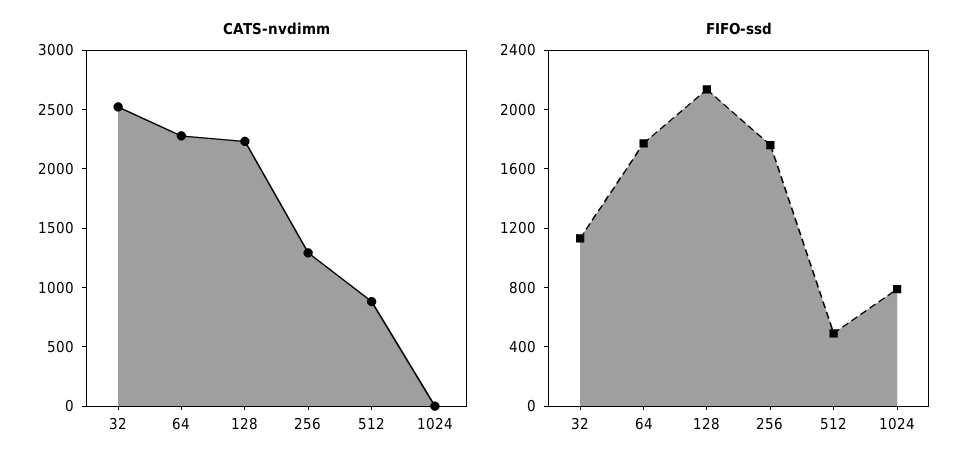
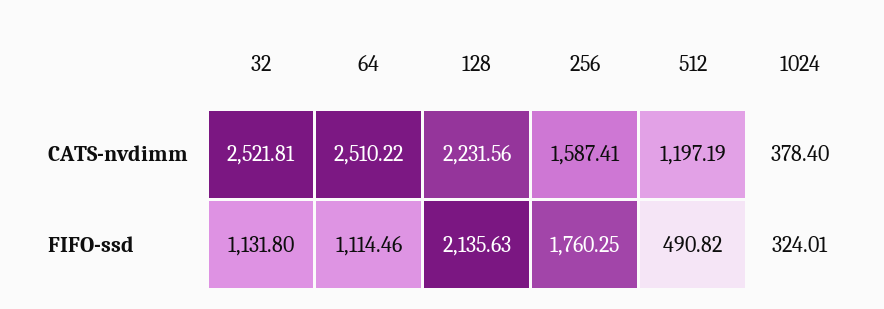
  {
    "CATS-nvdimm": {
      "32": 2521.81,
-     "64": 2300,
+     "64": 2510.22,
      "128": 2231.56,
-     "256": 1300,
+     "256": 1587.41,
-     "512": 900,
+     "512": 1197.19,
-     "1024": 0
+     "1024": 378.4
    },
    "FIFO-ssd": {
      "32": 1131.8,
-     "64": 1800,
+     "64": 1114.46,
      "128": 2135.63,
      "256": 1760.25,
      "512": 490.82,
-     "1024": 800
+     "1024": 324.01
    }
  }

